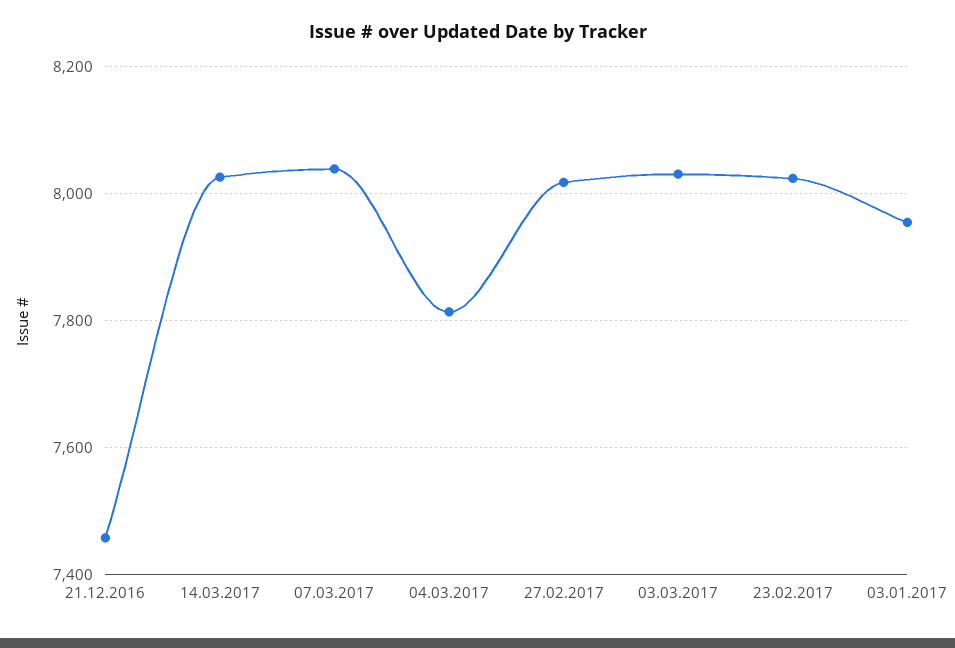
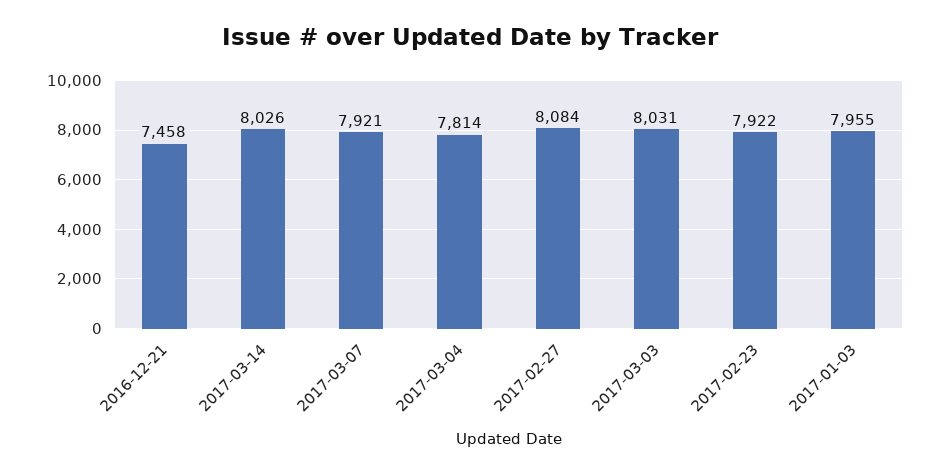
  {
    "21.12.2016": 7458,
    "14.03.2017": 8026,
-   "07.03.2017": 8040,
+   "07.03.2017": 7921,
    "04.03.2017": 7814,
-   "27.02.2017": 8020,
+   "27.02.2017": 8084,
    "03.03.2017": 8031,
-   "23.02.2017": 8020,
+   "23.02.2017": 7922,
    "03.01.2017": 7955
  }

